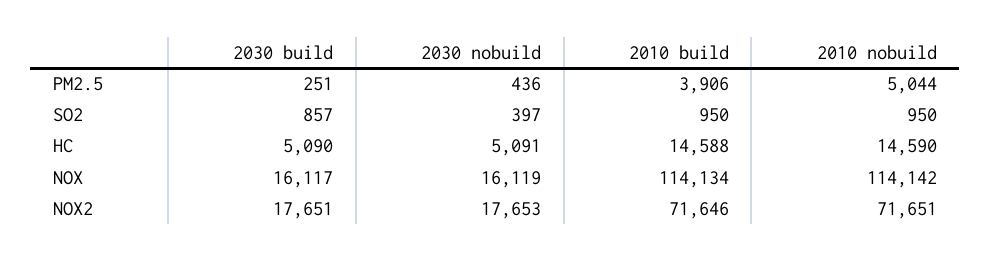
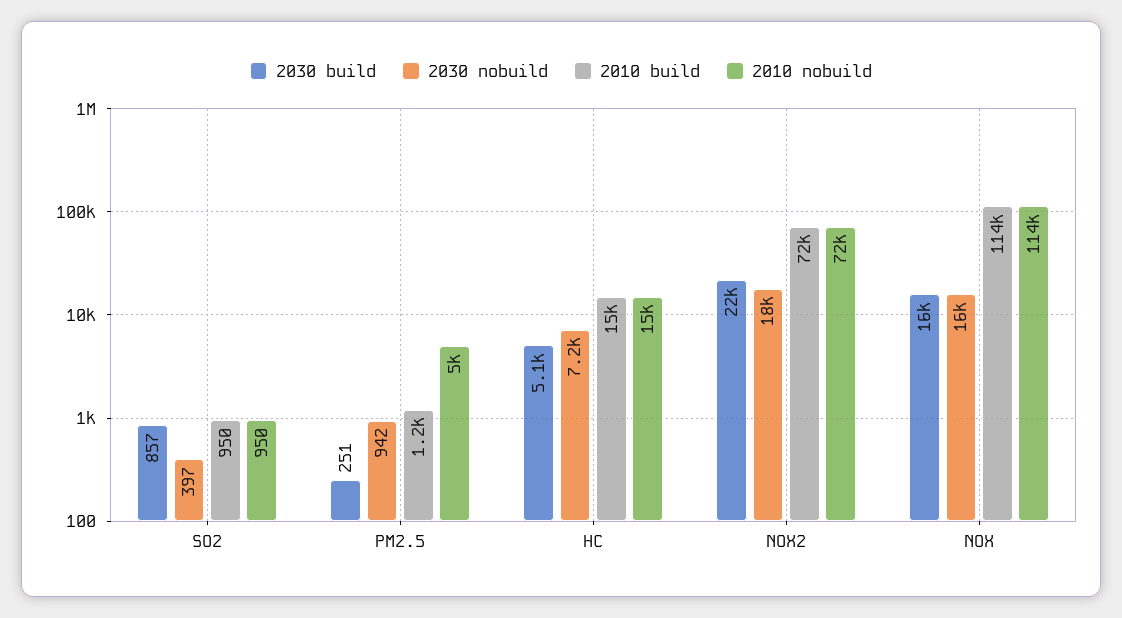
  {
    "2030 build": {
      "PM2.5": 251,
      "SO2": 857,
      "HC": 5090,
      "NOX": 16117,
-     "NOX2": 17651
+     "NOX2": 22000
    },
    "2030 nobuild": {
-     "PM2.5": 436,
+     "PM2.5": 942,
      "SO2": 397,
-     "HC": 5091,
+     "HC": 7200,
      "NOX": 16119,
      "NOX2": 17653
    },
    "2010 build": {
-     "PM2.5": 3906,
+     "PM2.5": 1200,
      "SO2": 950,
      "HC": 14588,
      "NOX": 114134,
      "NOX2": 71646
    },
    "2010 nobuild": {
      "PM2.5": 5044,
      "SO2": 950,
      "HC": 14590,
      "NOX": 114142,
      "NOX2": 71651
    }
  }

